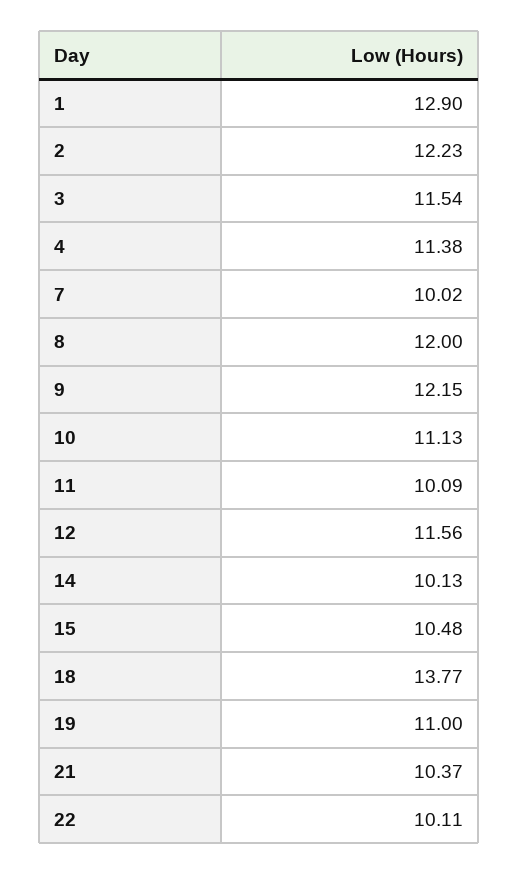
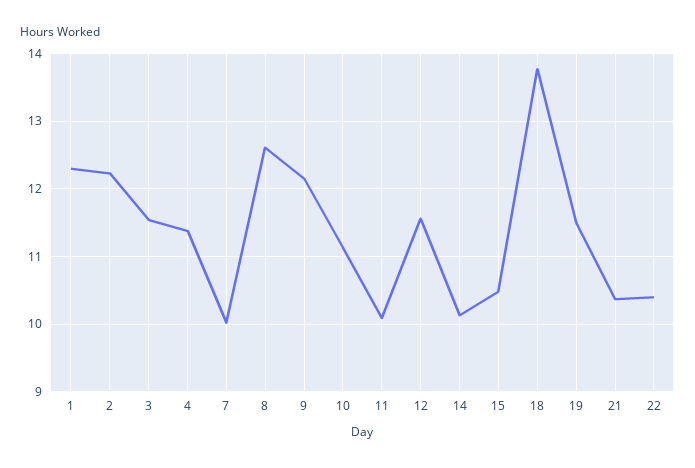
  {
-   "1": 12.9,
+   "1": 12.3,
    "2": 12.23,
    "3": 11.54,
    "4": 11.38,
    "7": 10.02,
-   "8": 12,
+   "8": 12.6,
    "9": 12.15,
    "10": 11.13,
    "11": 10.09,
    "12": 11.56,
    "14": 10.13,
    "15": 10.48,
    "18": 13.77,
-   "19": 11,
+   "19": 11.5,
    "21": 10.37,
-   "22": 10.11
+   "22": 10.4
  }

